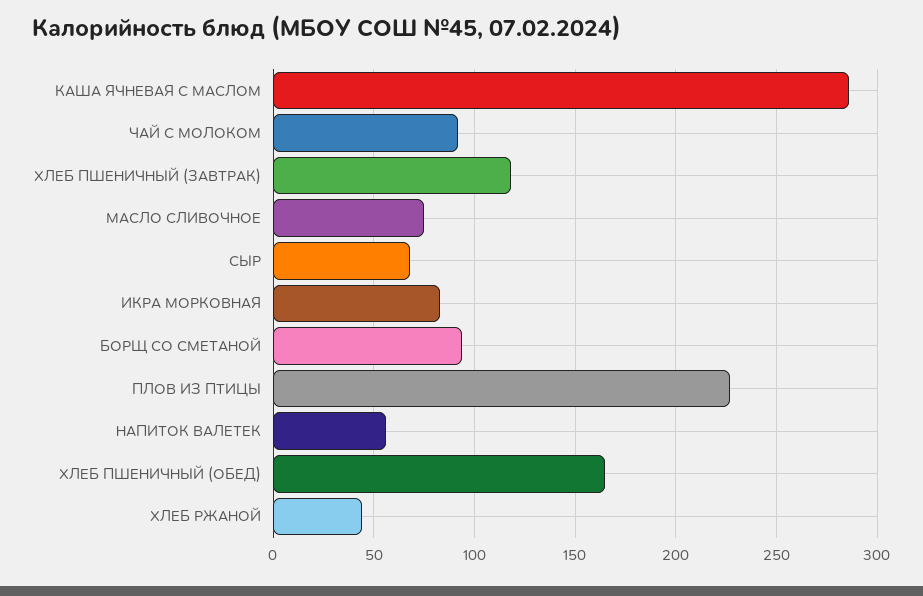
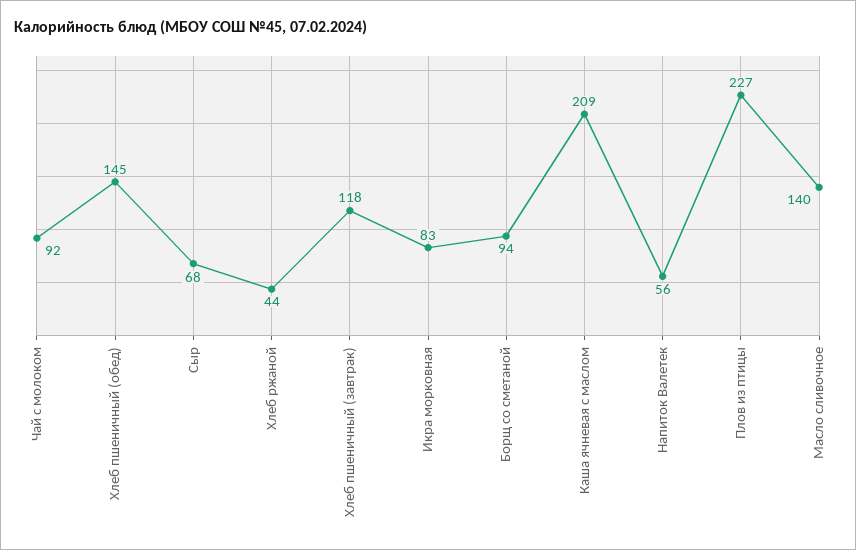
  {
-   "КАША ЯЧНЕВАЯ С МАСЛОМ": 285,
+   "КАША ЯЧНЕВАЯ С МАСЛОМ": 209,
    "ЧАЙ С МОЛОКОМ": 92,
    "ХЛЕБ ПШЕНИЧНЫЙ (ЗАВТРАК)": 118,
-   "МАСЛО СЛИВОЧНОЕ": 75,
+   "МАСЛО СЛИВОЧНОЕ": 140,
    "СЫР": 68,
    "ИКРА МОРКОВНАЯ": 83,
    "БОРЩ СО СМЕТАНОЙ": 94,
    "ПЛОВ ИЗ ПТИЦЫ": 227,
    "НАПИТОК ВАЛЕТЕК": 56,
-   "ХЛЕБ ПШЕНИЧНЫЙ (ОБЕД)": 165,
+   "ХЛЕБ ПШЕНИЧНЫЙ (ОБЕД)": 145,
    "ХЛЕБ РЖАНОЙ": 44
  }

